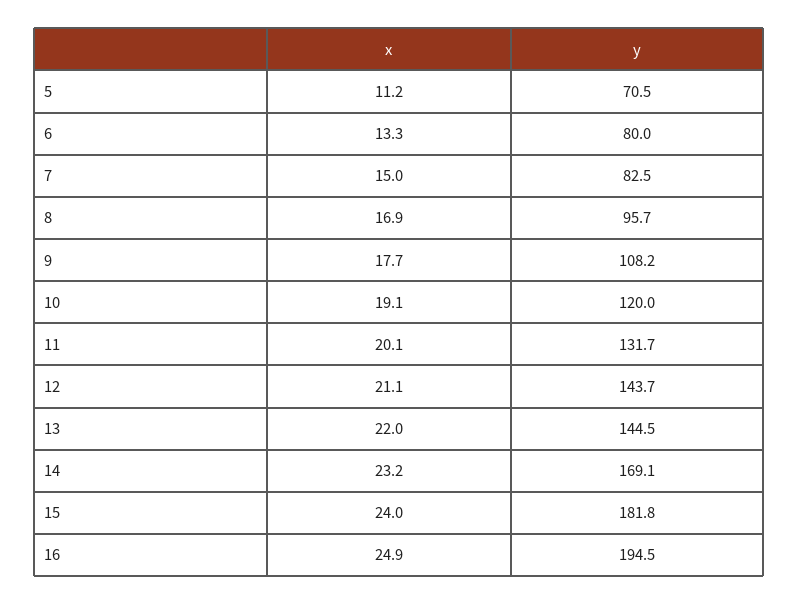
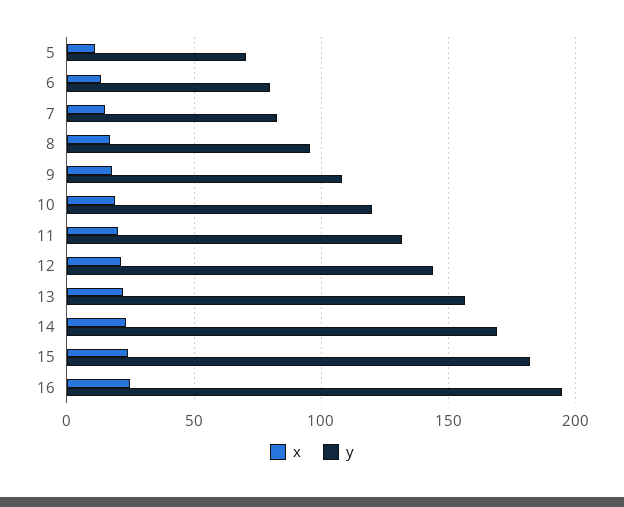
  {
    "x": {
      "5": 11.2,
      "6": 13.3,
      "7": 15,
      "8": 16.9,
      "9": 17.7,
      "10": 19.1,
      "11": 20.1,
      "12": 21.1,
      "13": 22,
      "14": 23.2,
      "15": 24,
      "16": 24.9
    },
    "y": {
      "5": 70.5,
      "6": 80,
      "7": 82.5,
      "8": 95.7,
      "9": 108.2,
      "10": 120,
      "11": 131.7,
      "12": 143.7,
-     "13": 144.5,
+     "13": 155,
      "14": 169.1,
      "15": 181.8,
      "16": 194.5
    }
  }

